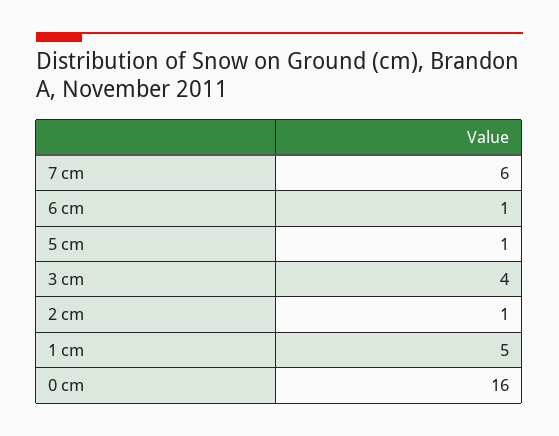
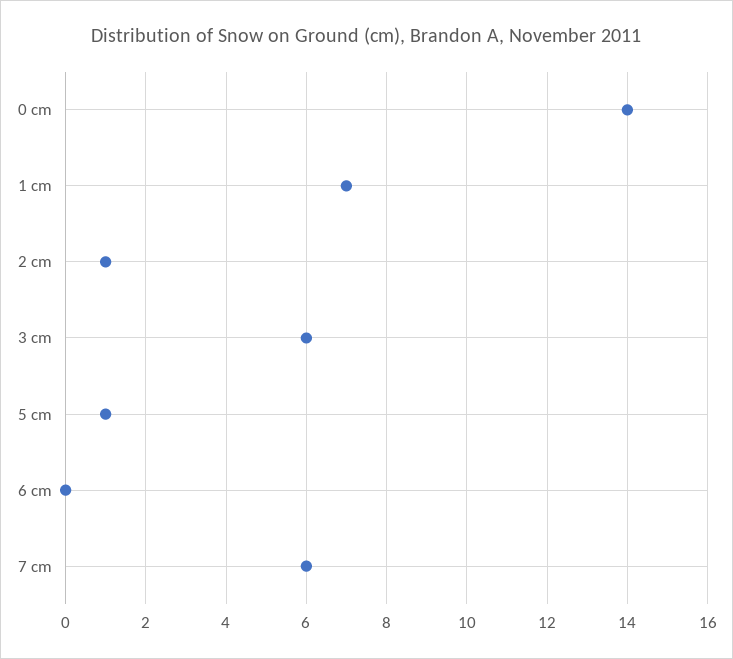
  {
    "7 cm": 6,
-   "6 cm": 1,
+   "6 cm": 0,
    "5 cm": 1,
-   "3 cm": 4,
+   "3 cm": 6,
    "2 cm": 1,
-   "1 cm": 5,
+   "1 cm": 7,
-   "0 cm": 16
+   "0 cm": 14
  }

